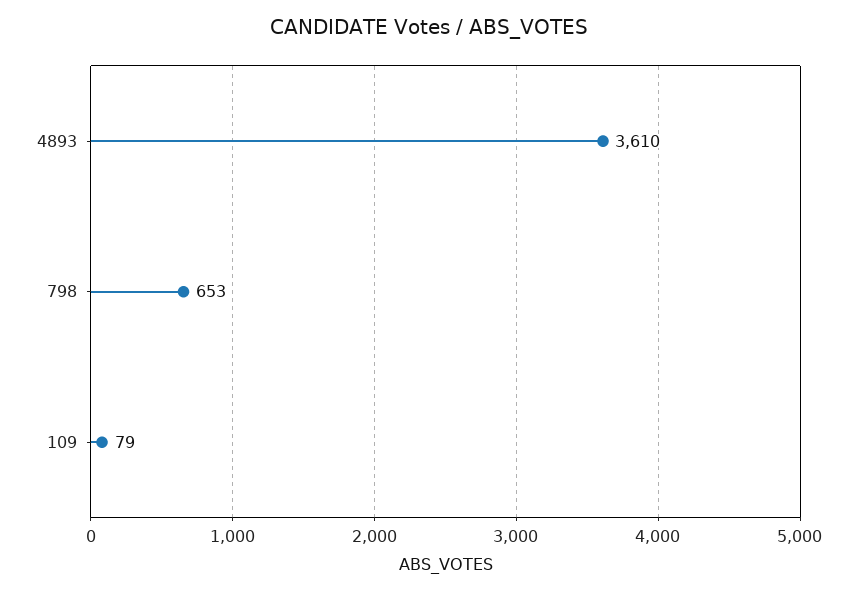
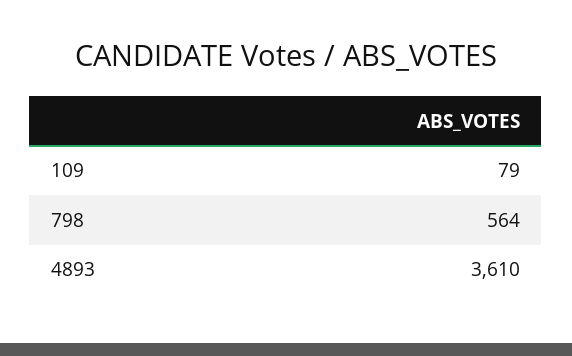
  {
    "4893": 3610,
-   "798": 653,
+   "798": 564,
    "109": 79
  }

